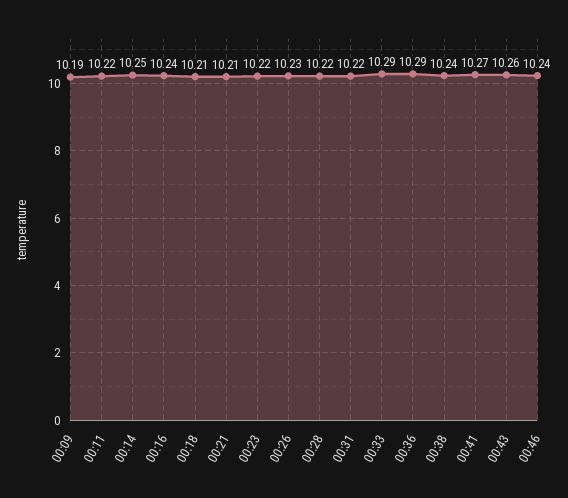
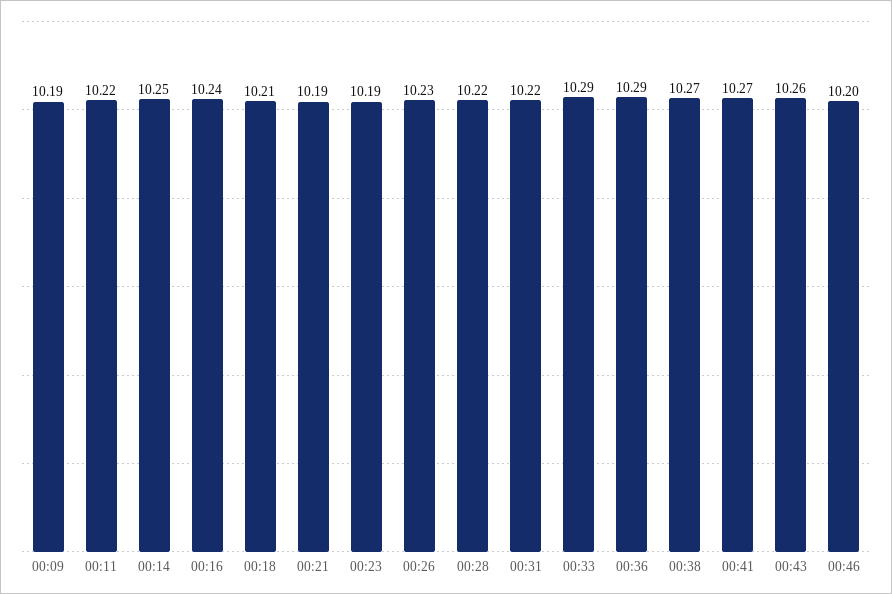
  {
    "00:09": 10.19,
    "00:11": 10.22,
    "00:14": 10.25,
    "00:16": 10.24,
    "00:18": 10.21,
-   "00:21": 10.21,
+   "00:21": 10.19,
-   "00:23": 10.22,
+   "00:23": 10.19,
    "00:26": 10.23,
    "00:28": 10.22,
    "00:31": 10.22,
    "00:33": 10.29,
    "00:36": 10.29,
-   "00:38": 10.24,
+   "00:38": 10.27,
    "00:41": 10.27,
    "00:43": 10.26,
-   "00:46": 10.24
+   "00:46": 10.2
  }

